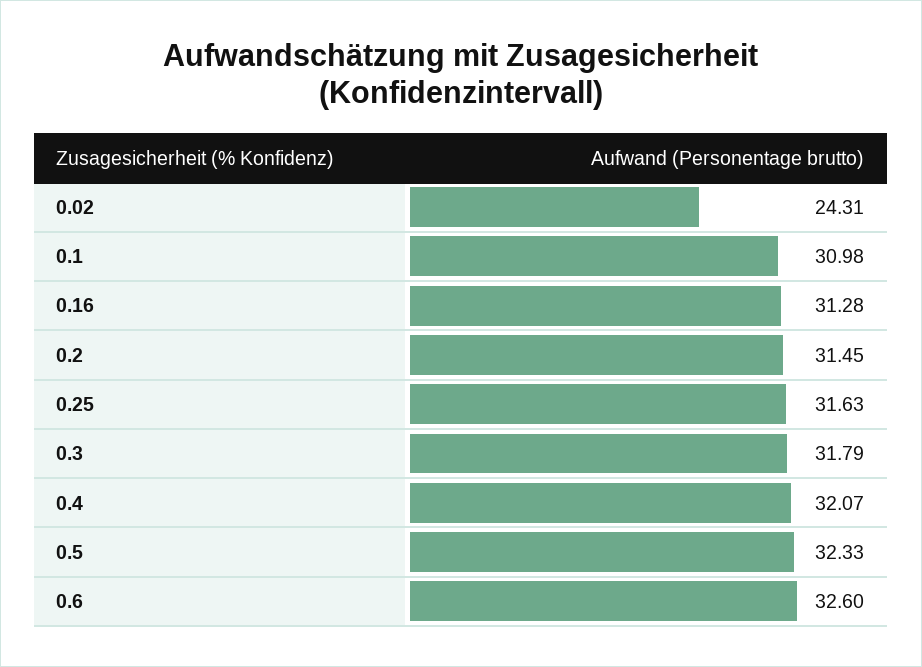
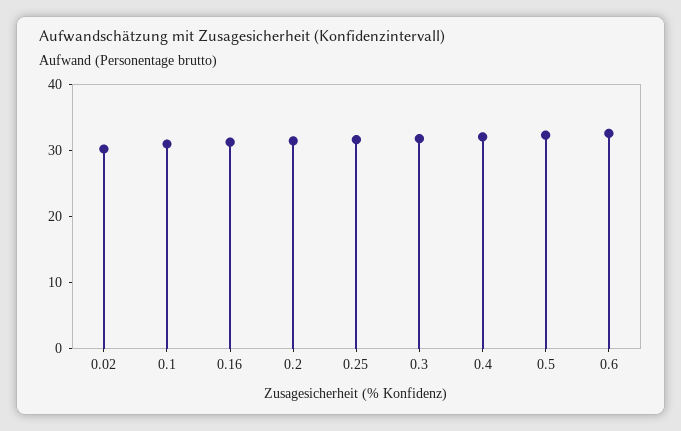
  {
-   "0.02": 24.31,
+   "0.02": 30,
    "0.1": 30.98,
    "0.16": 31.28,
    "0.2": 31.45,
    "0.25": 31.63,
    "0.3": 31.79,
    "0.4": 32.07,
    "0.5": 32.33,
    "0.6": 32.6
  }

